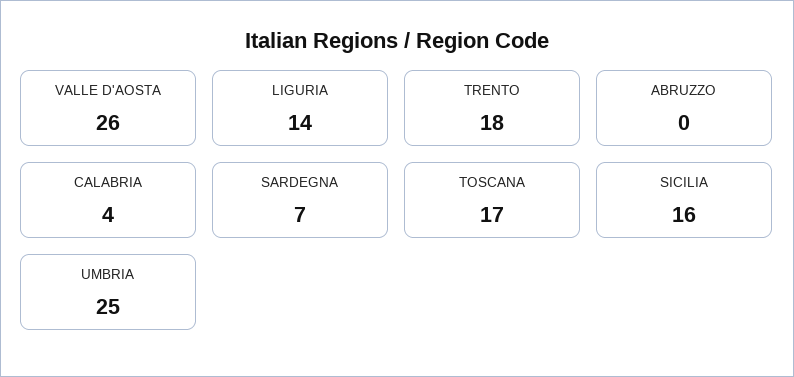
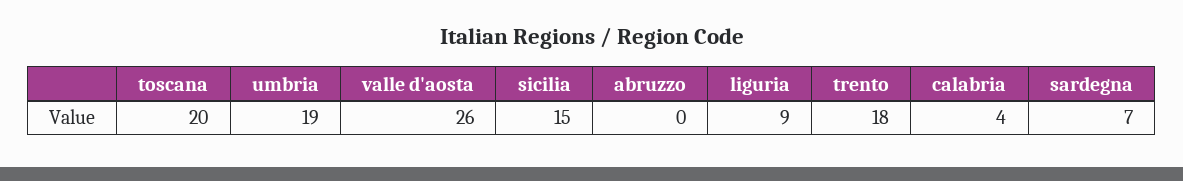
  {
    "VALLE D'AOSTA": 26,
-   "LIGURIA": 14,
+   "LIGURIA": 9,
    "TRENTO": 18,
    "ABRUZZO": 0,
    "CALABRIA": 4,
    "SARDEGNA": 7,
-   "TOSCANA": 17,
+   "TOSCANA": 20,
-   "SICILIA": 16,
+   "SICILIA": 15,
-   "UMBRIA": 25
+   "UMBRIA": 19
  }

